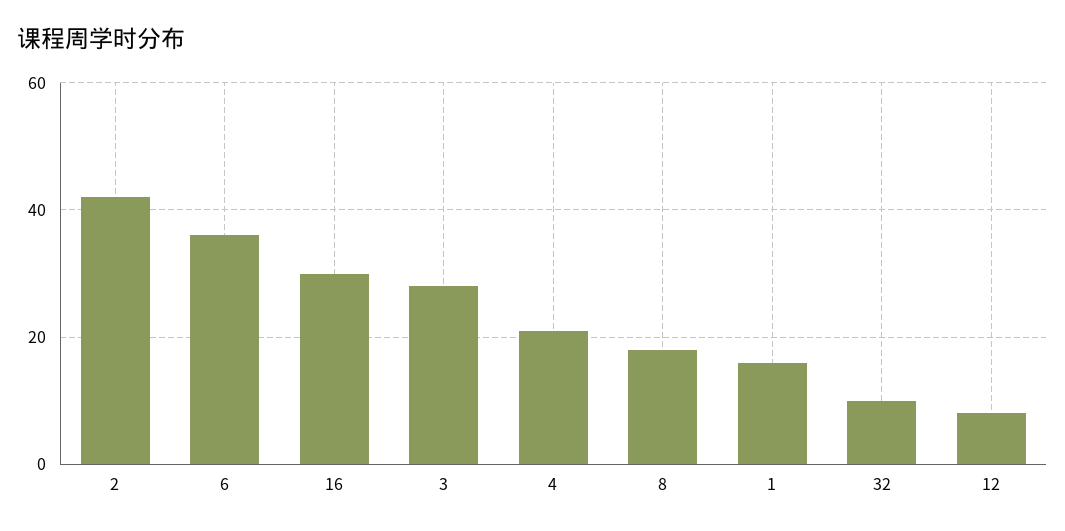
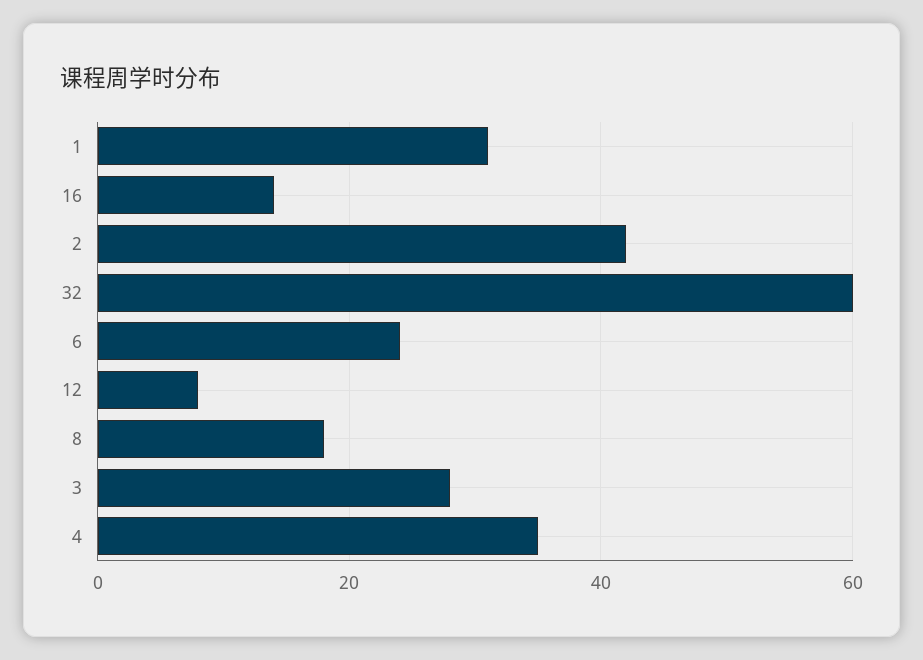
  {
    "2": 40,
-   "6": 35,
+   "6": 25,
-   "16": 30,
+   "16": 15,
    "3": 30,
-   "4": 20,
+   "4": 35,
    "8": 20,
-   "1": 15,
+   "1": 30,
-   "32": 10,
+   "32": 60,
    "12": 10
  }

